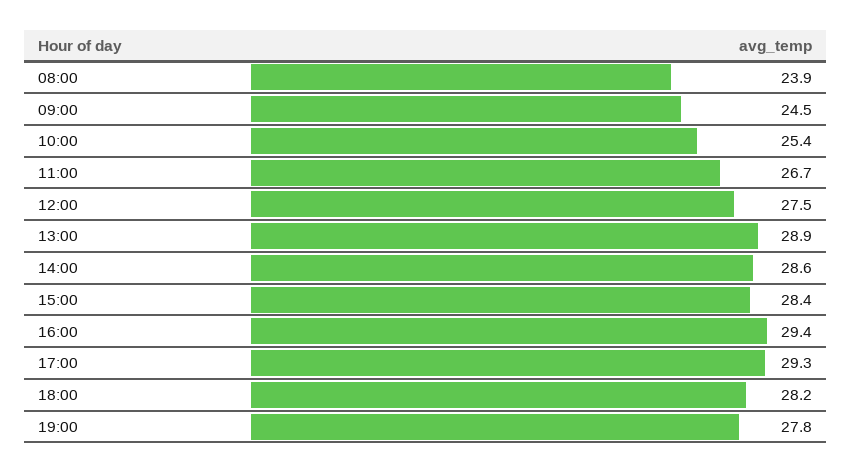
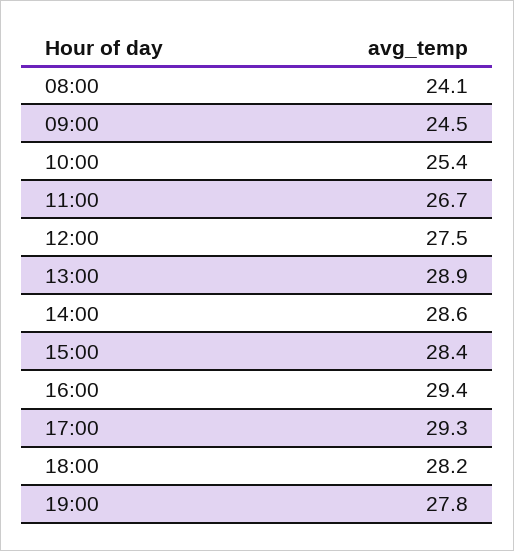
  {
-   "08:00": 23.9,
+   "08:00": 24.1,
    "09:00": 24.5,
    "10:00": 25.4,
    "11:00": 26.7,
    "12:00": 27.5,
    "13:00": 28.9,
    "14:00": 28.6,
    "15:00": 28.4,
    "16:00": 29.4,
    "17:00": 29.3,
    "18:00": 28.2,
    "19:00": 27.8
  }

